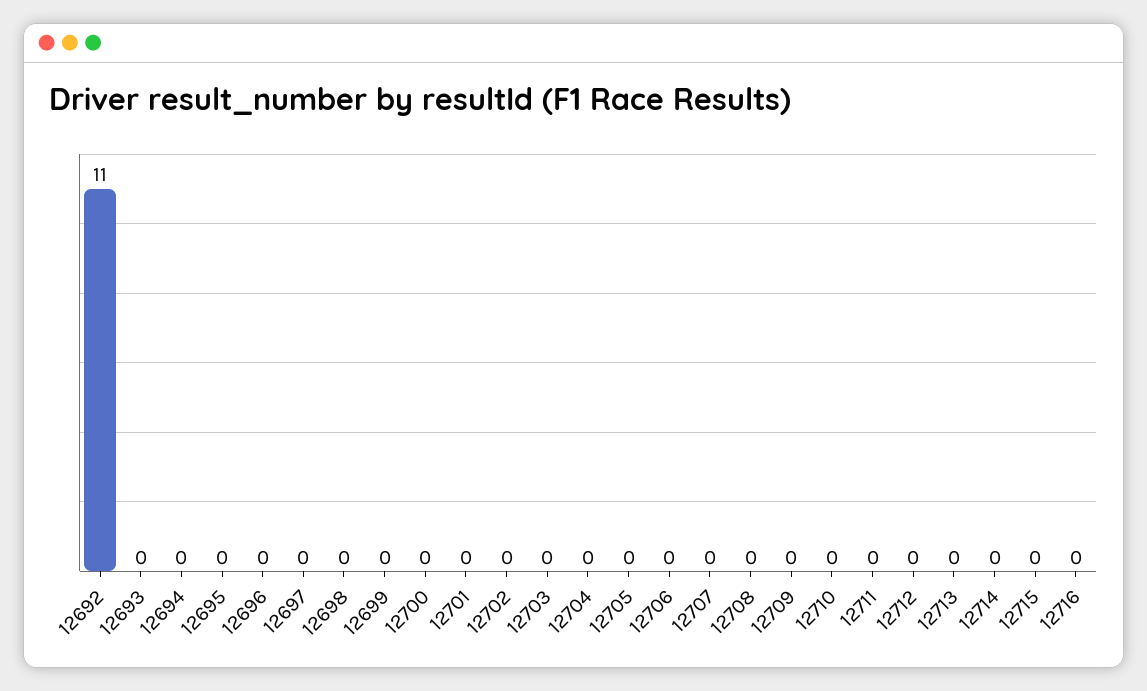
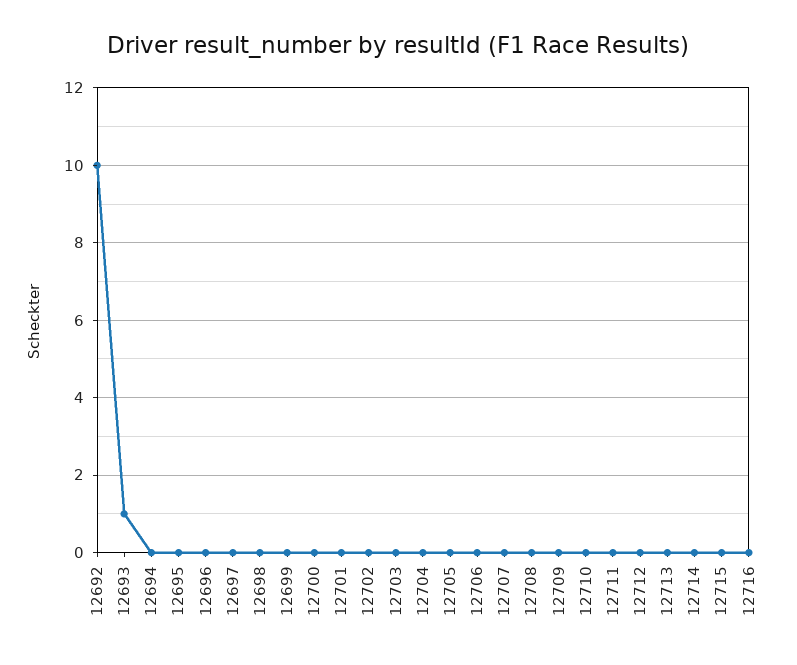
  {
-   "12692": 11,
+   "12692": 10,
-   "12693": 0,
+   "12693": 1,
    "12694": 0,
    "12695": 0,
    "12696": 0,
    "12697": 0,
    "12698": 0,
    "12699": 0,
    "12700": 0,
    "12701": 0,
    "12702": 0,
    "12703": 0,
    "12704": 0,
    "12705": 0,
    "12706": 0,
    "12707": 0,
    "12708": 0,
    "12709": 0,
    "12710": 0,
    "12711": 0,
    "12712": 0,
    "12713": 0,
    "12714": 0,
    "12715": 0,
    "12716": 0
  }

